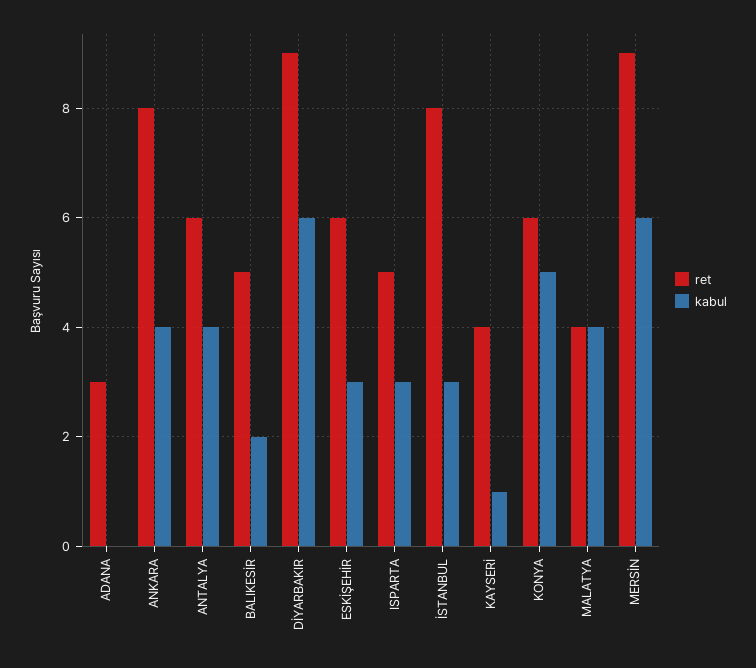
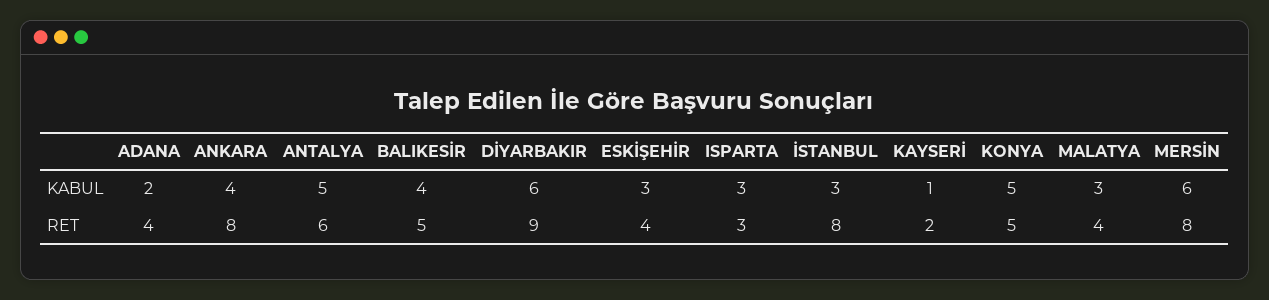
  {
    "ret": {
-     "ADANA": 3,
+     "ADANA": 4,
      "ANKARA": 8,
      "ANTALYA": 6,
      "BALIKESİR": 5,
      "DİYARBAKIR": 9,
-     "ESKİŞEHİR": 6,
+     "ESKİŞEHİR": 4,
-     "ISPARTA": 5,
+     "ISPARTA": 3,
      "İSTANBUL": 8,
-     "KAYSERİ": 4,
+     "KAYSERİ": 2,
-     "KONYA": 6,
+     "KONYA": 5,
      "MALATYA": 4,
-     "MERSİN": 9
+     "MERSİN": 8
    },
    "kabul": {
-     "ADANA": 0,
+     "ADANA": 2,
      "ANKARA": 4,
-     "ANTALYA": 4,
+     "ANTALYA": 5,
-     "BALIKESİR": 2,
+     "BALIKESİR": 4,
      "DİYARBAKIR": 6,
      "ESKİŞEHİR": 3,
      "ISPARTA": 3,
      "İSTANBUL": 3,
      "KAYSERİ": 1,
      "KONYA": 5,
-     "MALATYA": 4,
+     "MALATYA": 3,
      "MERSİN": 6
    }
  }

